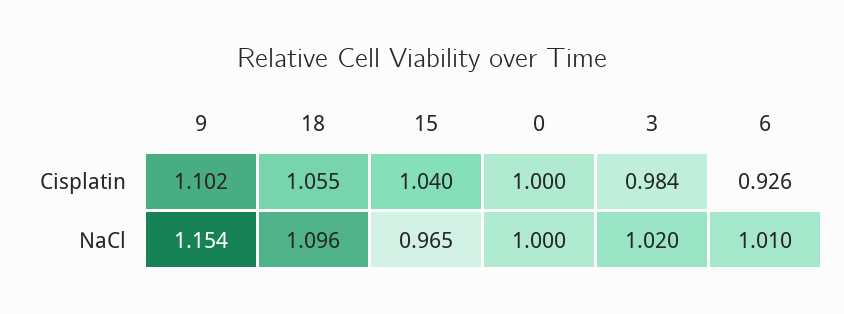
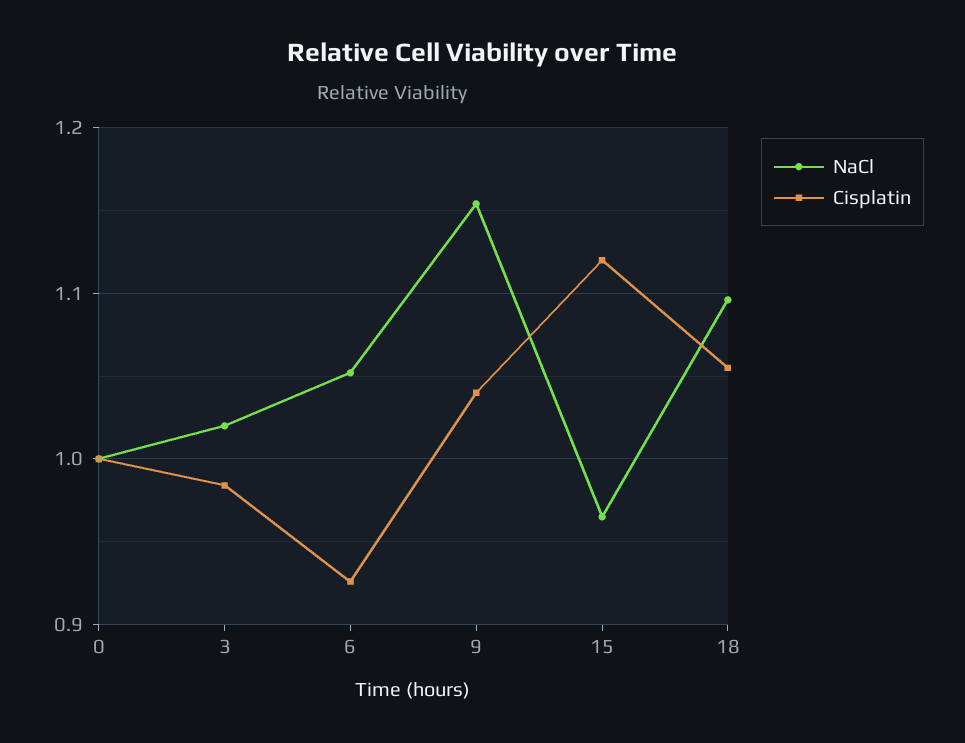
  {
    "Cisplatin": {
-     "9": 1.102,
+     "9": 1.04,
      "18": 1.055,
-     "15": 1.04,
+     "15": 1.12,
      "0": 1,
      "3": 0.984,
      "6": 0.926
    },
    "NaCl": {
      "9": 1.154,
      "18": 1.096,
      "15": 0.965,
      "0": 1,
      "3": 1.02,
-     "6": 1.01
+     "6": 1.05
    }
  }

